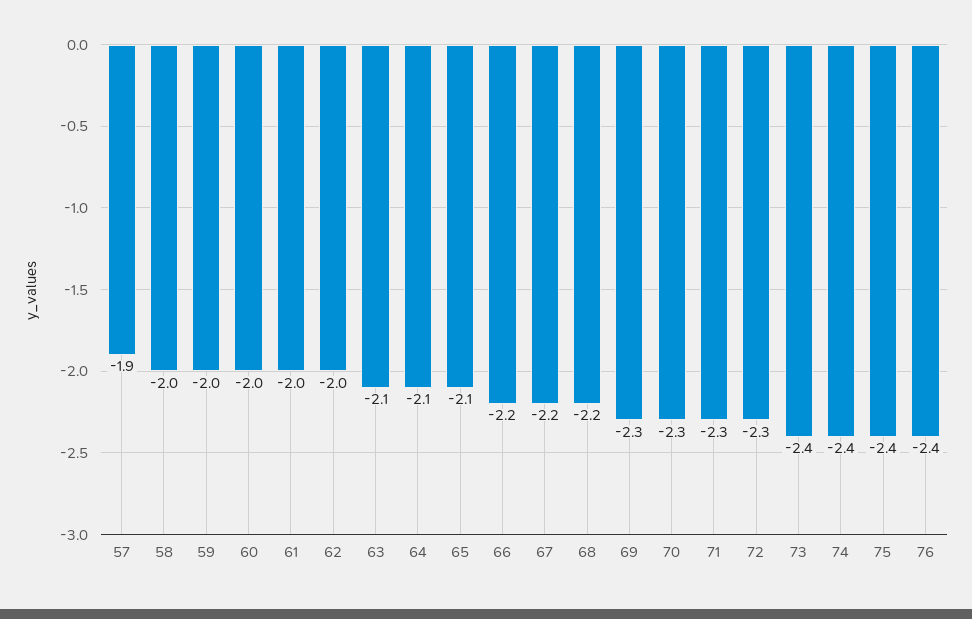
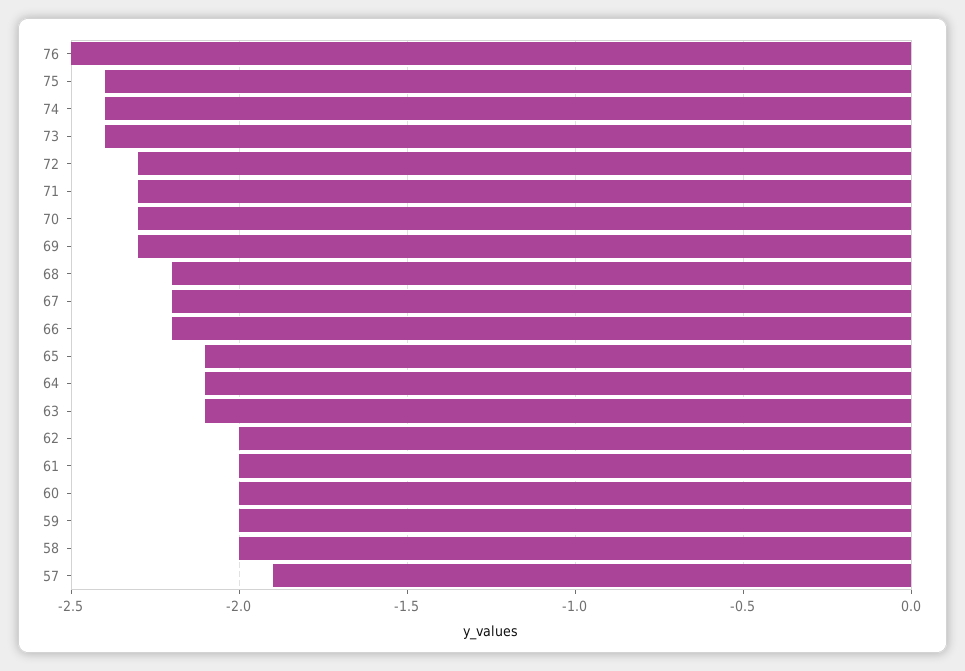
  {
    "57": -1.9,
    "58": -2,
    "59": -2,
    "60": -2,
    "61": -2,
    "62": -2,
    "63": -2.1,
    "64": -2.1,
    "65": -2.1,
    "66": -2.2,
    "67": -2.2,
    "68": -2.2,
    "69": -2.3,
    "70": -2.3,
    "71": -2.3,
    "72": -2.3,
    "73": -2.4,
    "74": -2.4,
    "75": -2.4,
-   "76": -2.4
+   "76": -2.5
  }

